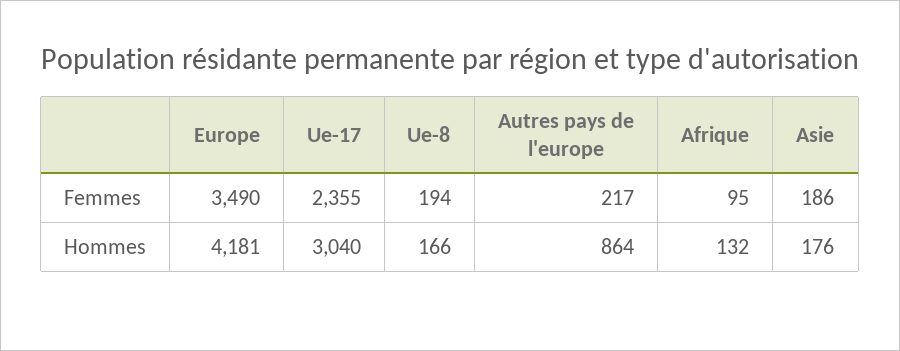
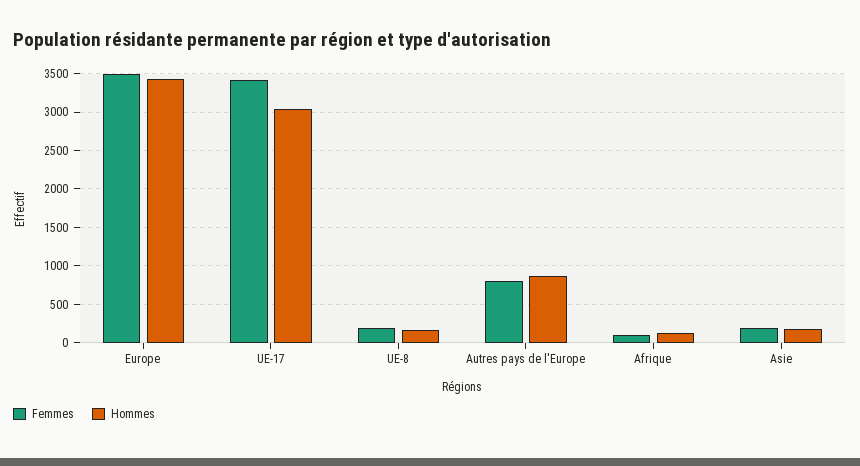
  {
    "Femmes": {
      "Europe": 3490,
-     "Ue-17": 2355,
+     "Ue-17": 3400,
      "Ue-8": 194,
-     "Autres pays de l'europe": 217,
+     "Autres pays de l'europe": 800,
      "Afrique": 95,
      "Asie": 186
    },
    "Hommes": {
-     "Europe": 4181,
+     "Europe": 3400,
      "Ue-17": 3040,
      "Ue-8": 166,
      "Autres pays de l'europe": 864,
      "Afrique": 132,
      "Asie": 176
    }
  }

